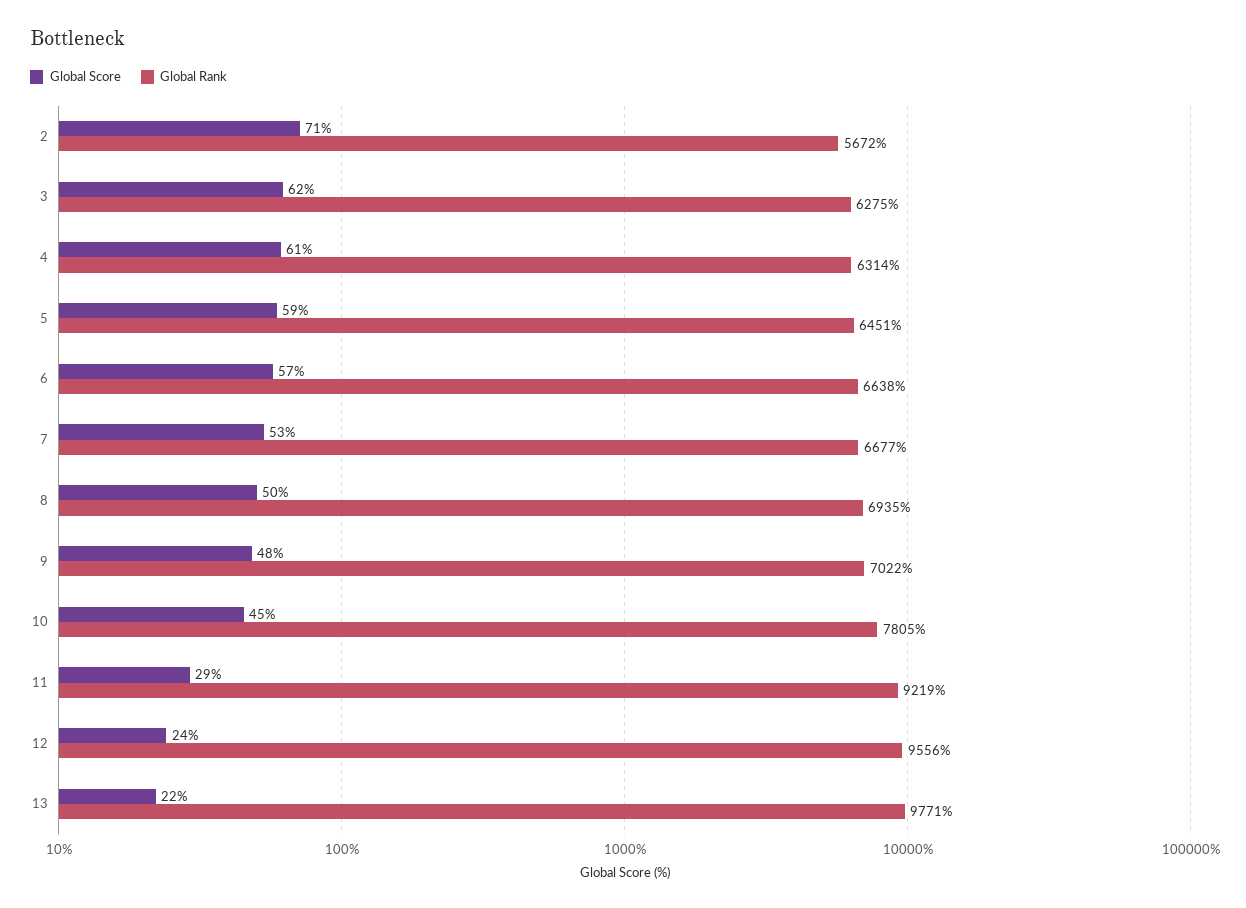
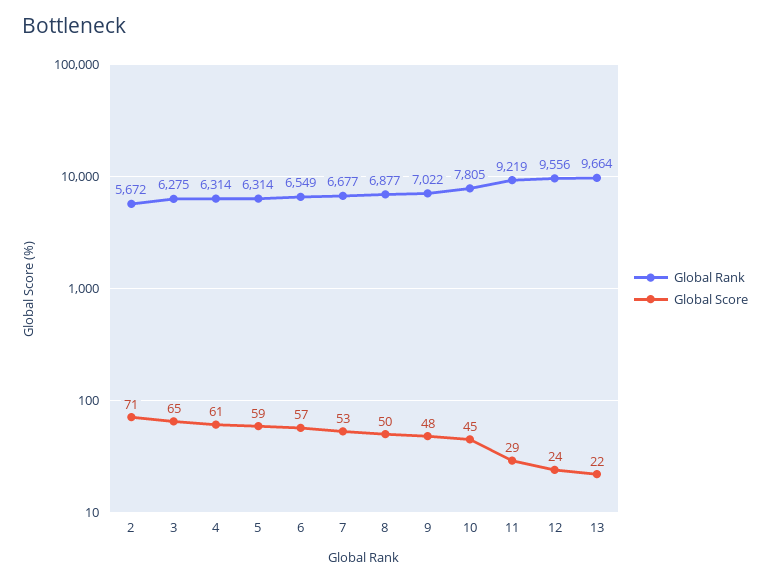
  {
    "Global Score": {
      "2": 71,
-     "3": 62,
+     "3": 65,
      "4": 61,
      "5": 59,
      "6": 57,
      "7": 53,
      "8": 50,
      "9": 48,
      "10": 45,
      "11": 29,
      "12": 24,
      "13": 22
    },
    "Global Rank": {
      "2": 5672,
      "3": 6275,
      "4": 6314,
-     "5": 6451,
+     "5": 6314,
-     "6": 6638,
+     "6": 6549,
      "7": 6677,
-     "8": 6935,
+     "8": 6877,
      "9": 7022,
      "10": 7805,
      "11": 9219,
      "12": 9556,
-     "13": 9771
+     "13": 9664
    }
  }

